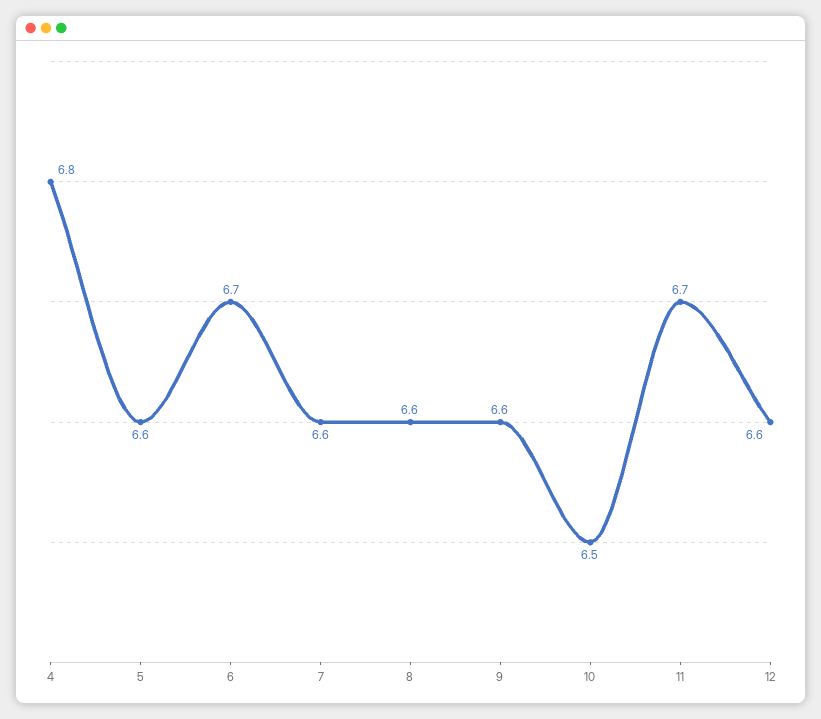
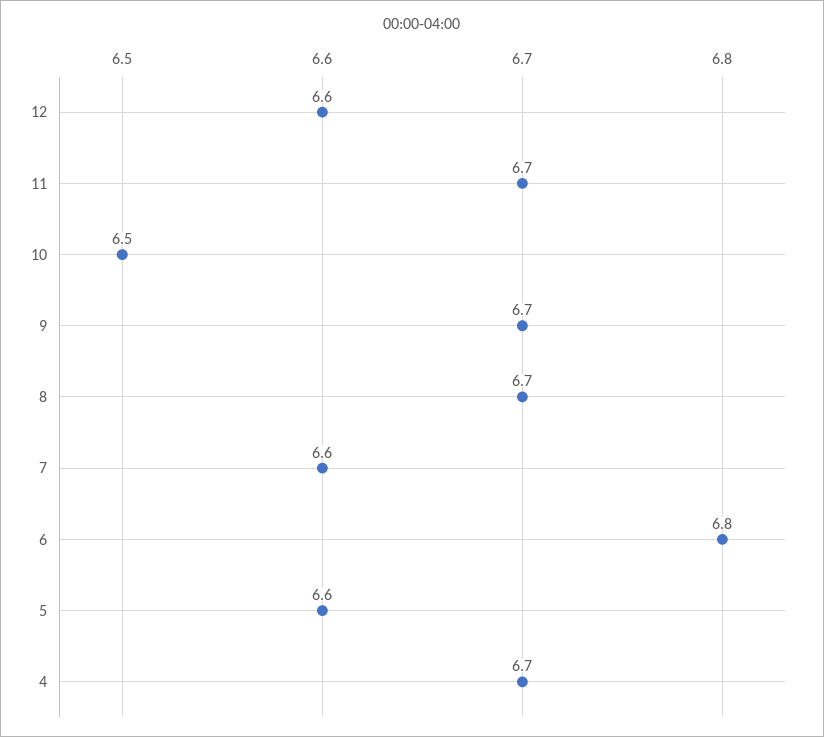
  {
-   "4": 6.8,
+   "4": 6.7,
    "5": 6.6,
-   "6": 6.7,
+   "6": 6.8,
    "7": 6.6,
-   "8": 6.6,
+   "8": 6.7,
-   "9": 6.6,
+   "9": 6.7,
    "10": 6.5,
    "11": 6.7,
    "12": 6.6
  }

